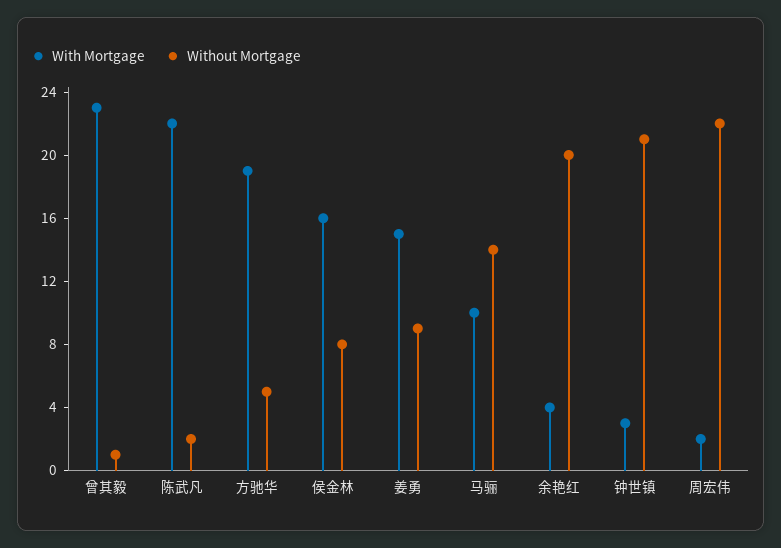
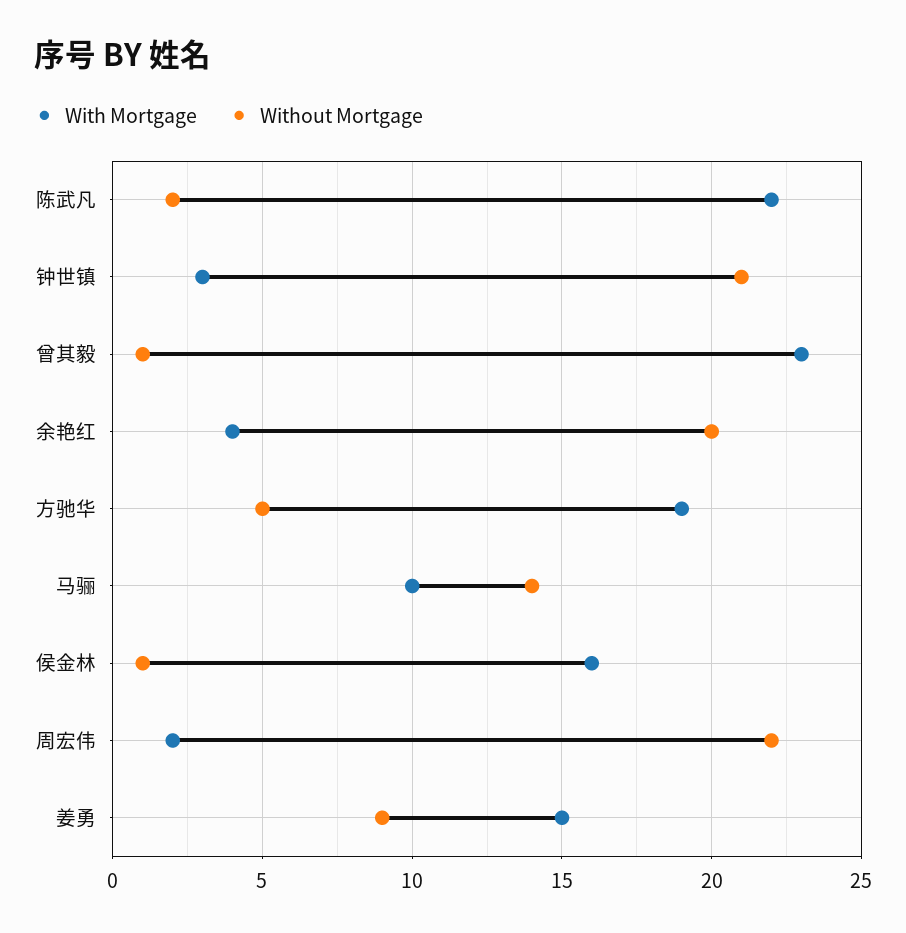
  {
    "With Mortgage": {
      "曾其毅": 23,
      "陈武凡": 22,
      "方驰华": 19,
      "侯金林": 16,
      "姜勇": 15,
      "马骊": 10,
      "余艳红": 4,
      "钟世镇": 3,
      "周宏伟": 2
    },
    "Without Mortgage": {
      "曾其毅": 1,
      "陈武凡": 2,
      "方驰华": 5,
-     "侯金林": 8,
+     "侯金林": 1,
      "姜勇": 9,
      "马骊": 14,
      "余艳红": 20,
      "钟世镇": 21,
      "周宏伟": 22
    }
  }

